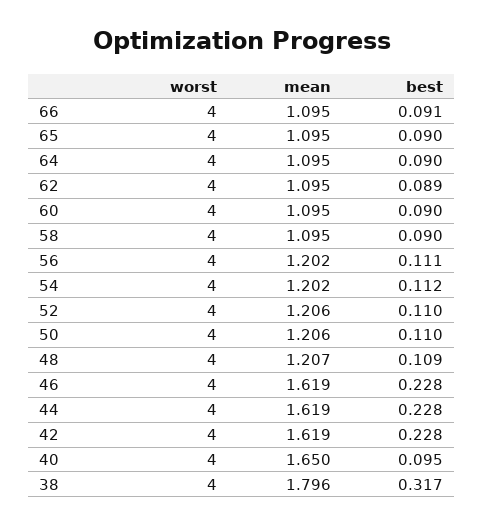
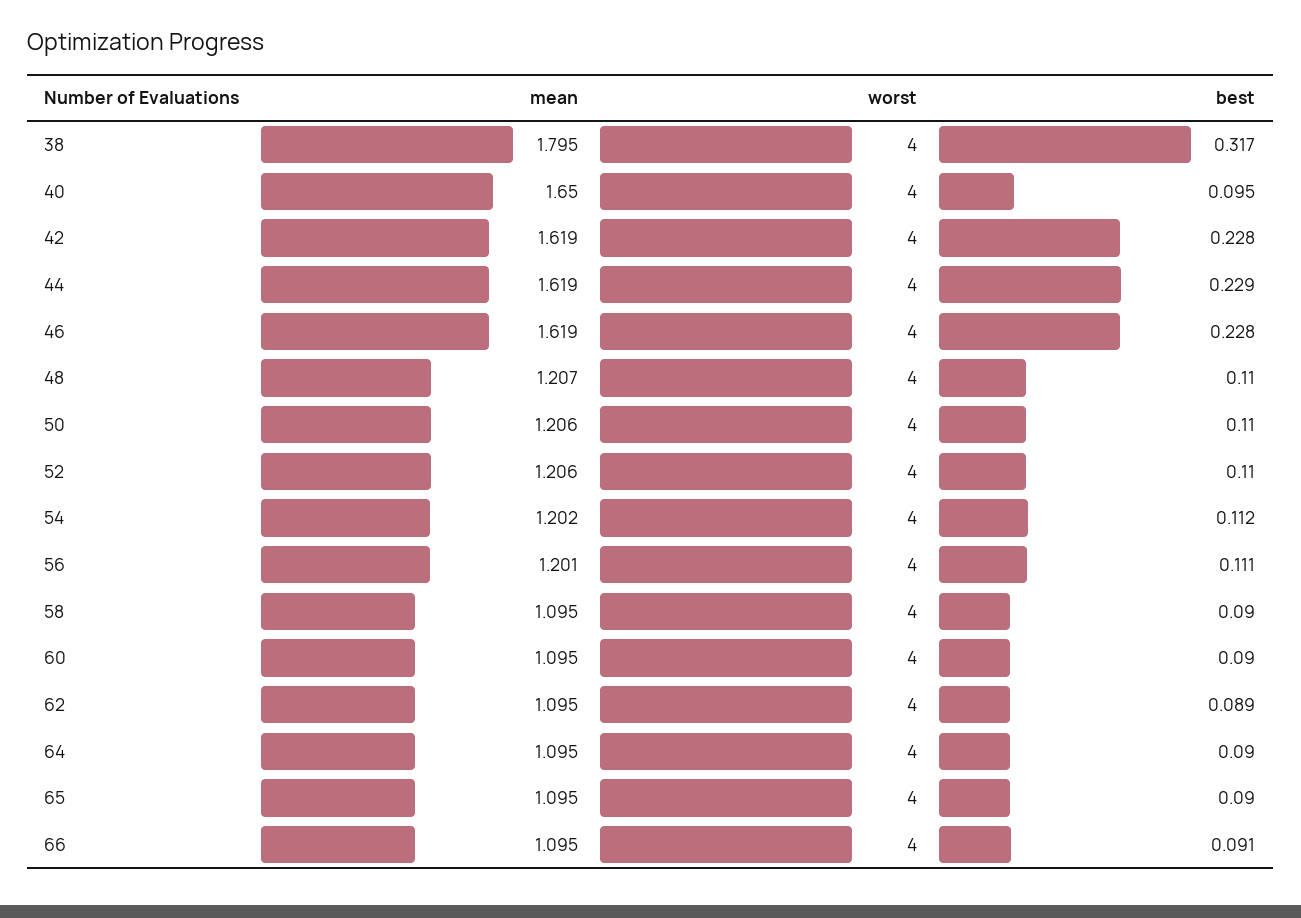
  {
    "worst": {
      "66": 4,
      "65": 4,
      "64": 4,
      "62": 4,
      "60": 4,
      "58": 4,
      "56": 4,
      "54": 4,
      "52": 4,
      "50": 4,
      "48": 4,
      "46": 4,
      "44": 4,
      "42": 4,
      "40": 4,
      "38": 4
    },
    "mean": {
      "66": 1.095,
      "65": 1.095,
      "64": 1.095,
      "62": 1.095,
      "60": 1.095,
      "58": 1.095,
-     "56": 1.202,
+     "56": 1.201,
      "54": 1.202,
      "52": 1.206,
      "50": 1.206,
      "48": 1.207,
      "46": 1.619,
      "44": 1.619,
      "42": 1.619,
      "40": 1.65,
-     "38": 1.796
+     "38": 1.795
    },
    "best": {
      "66": 0.091,
      "65": 0.09,
      "64": 0.09,
      "62": 0.089,
      "60": 0.09,
      "58": 0.09,
      "56": 0.111,
      "54": 0.112,
      "52": 0.11,
      "50": 0.11,
-     "48": 0.109,
+     "48": 0.11,
      "46": 0.228,
-     "44": 0.228,
+     "44": 0.229,
      "42": 0.228,
      "40": 0.095,
      "38": 0.317
    }
  }

